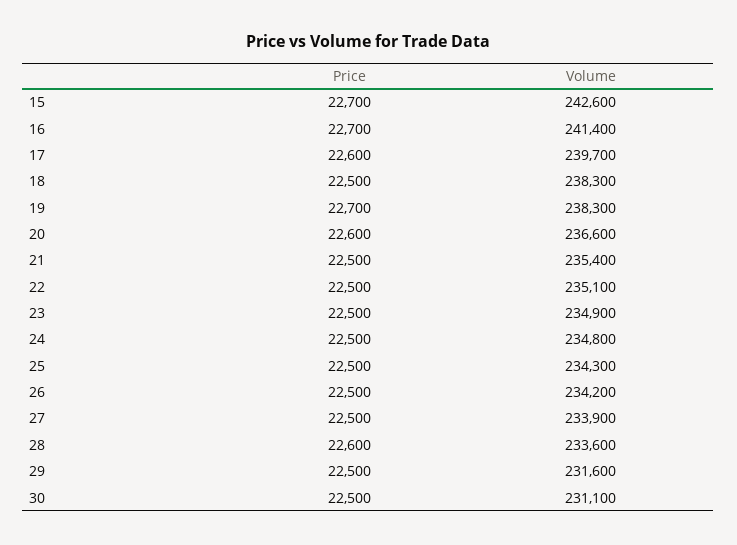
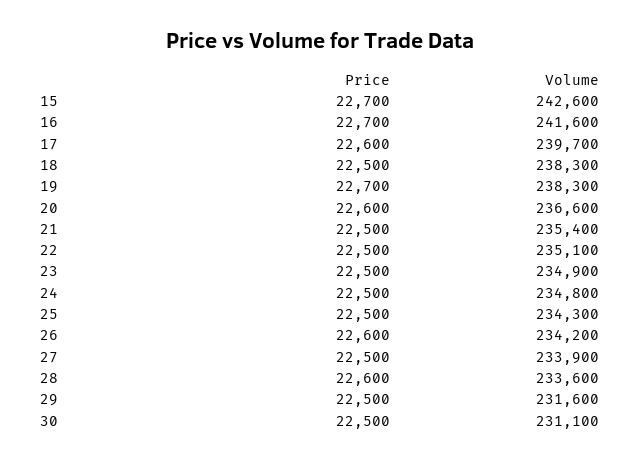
  {
    "Price": {
      "15": 22700,
      "16": 22700,
      "17": 22600,
      "18": 22500,
      "19": 22700,
      "20": 22600,
      "21": 22500,
      "22": 22500,
      "23": 22500,
      "24": 22500,
      "25": 22500,
-     "26": 22500,
+     "26": 22600,
      "27": 22500,
      "28": 22600,
      "29": 22500,
      "30": 22500
    },
    "Volume": {
      "15": 242600,
-     "16": 241400,
+     "16": 241600,
      "17": 239700,
      "18": 238300,
      "19": 238300,
      "20": 236600,
      "21": 235400,
      "22": 235100,
      "23": 234900,
      "24": 234800,
      "25": 234300,
      "26": 234200,
      "27": 233900,
      "28": 233600,
      "29": 231600,
      "30": 231100
    }
  }

